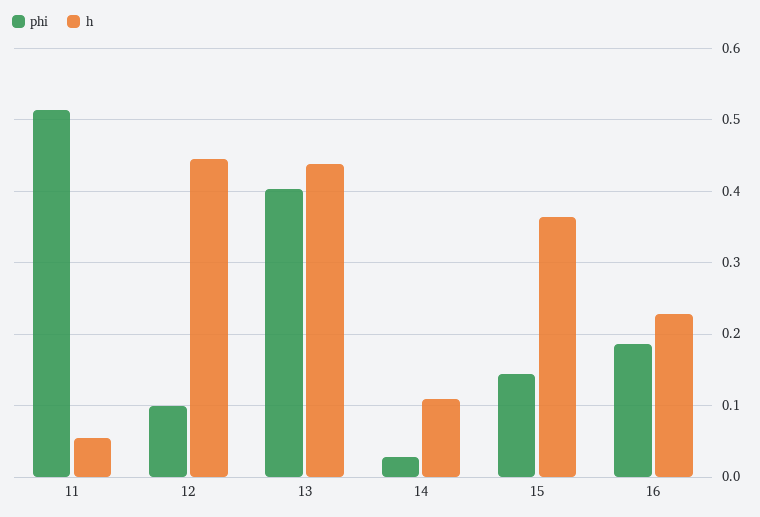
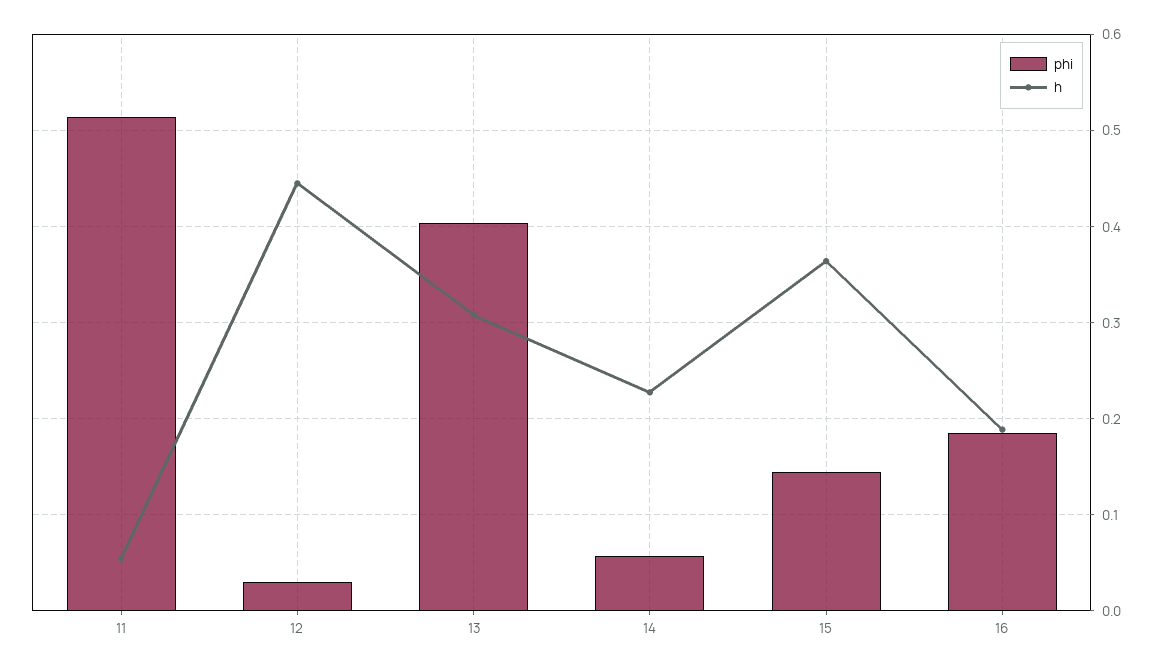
  {
    "phi": {
      "11": 0.51,
-     "12": 0.1,
+     "12": 0.03,
      "13": 0.4,
-     "14": 0.03,
+     "14": 0.06,
      "15": 0.14,
      "16": 0.19
    },
    "h": {
      "11": 0.05,
      "12": 0.45,
-     "13": 0.44,
+     "13": 0.31,
-     "14": 0.11,
+     "14": 0.23,
      "15": 0.36,
-     "16": 0.23
+     "16": 0.19
    }
  }

